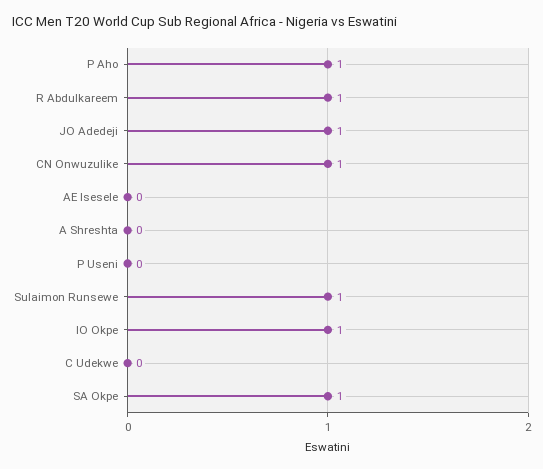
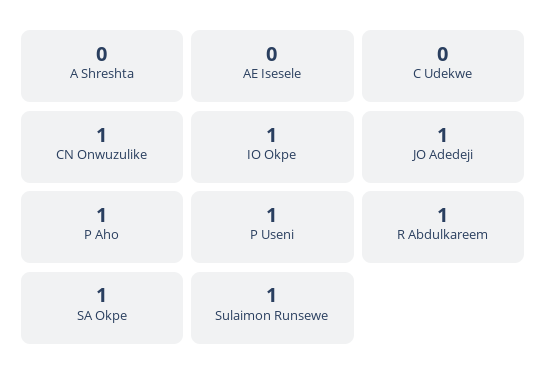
  {
    "P Aho": 1,
    "R Abdulkareem": 1,
    "JO Adedeji": 1,
    "CN Onwuzulike": 1,
    "AE Isesele": 0,
    "A Shreshta": 0,
-   "P Useni": 0,
+   "P Useni": 1,
    "Sulaimon Runsewe": 1,
    "IO Okpe": 1,
    "C Udekwe": 0,
    "SA Okpe": 1
  }

